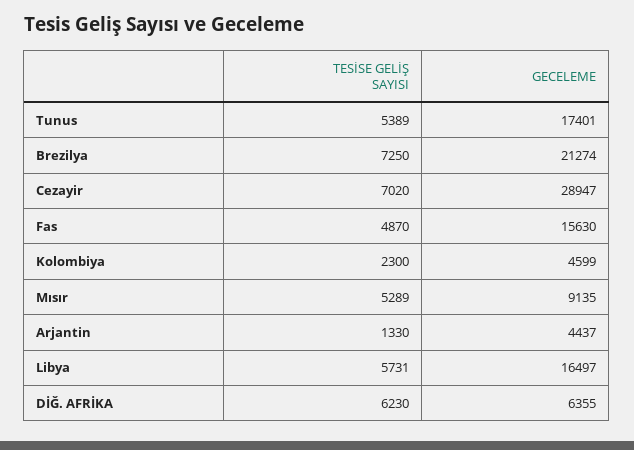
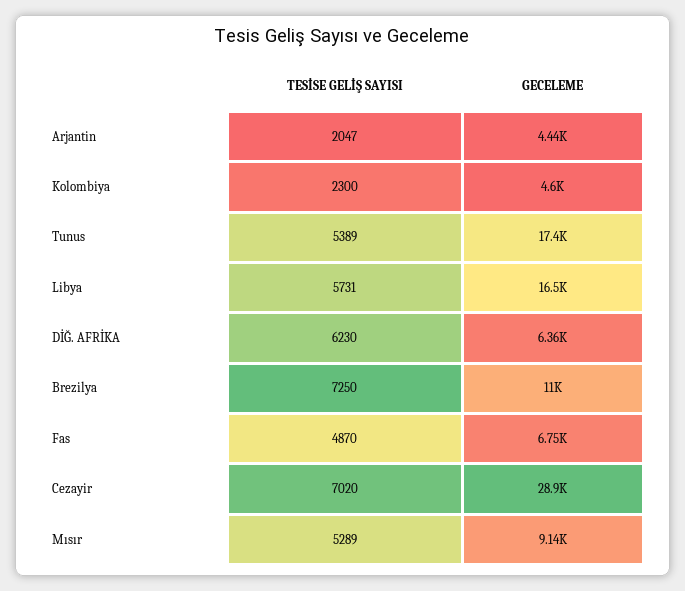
  {
    "TESİSE GELİŞ SAYISI": {
      "Tunus": 5389,
      "Brezilya": 7250,
      "Cezayir": 7020,
      "Fas": 4870,
      "Kolombiya": 2300,
      "Mısır": 5289,
-     "Arjantin": 1330,
+     "Arjantin": 2047,
      "Libya": 5731,
      "DİĞ. AFRİKA": 6230
    },
    "GECELEME": {
      "Tunus": 17401,
-     "Brezilya": 21274,
+     "Brezilya": 11000,
      "Cezayir": 28947,
-     "Fas": 15630,
+     "Fas": 6750,
      "Kolombiya": 4599,
      "Mısır": 9135,
      "Arjantin": 4437,
      "Libya": 16497,
      "DİĞ. AFRİKA": 6355
    }
  }

